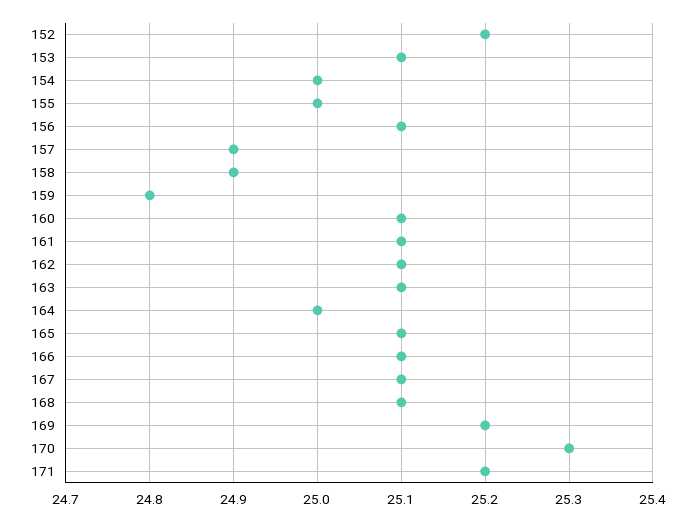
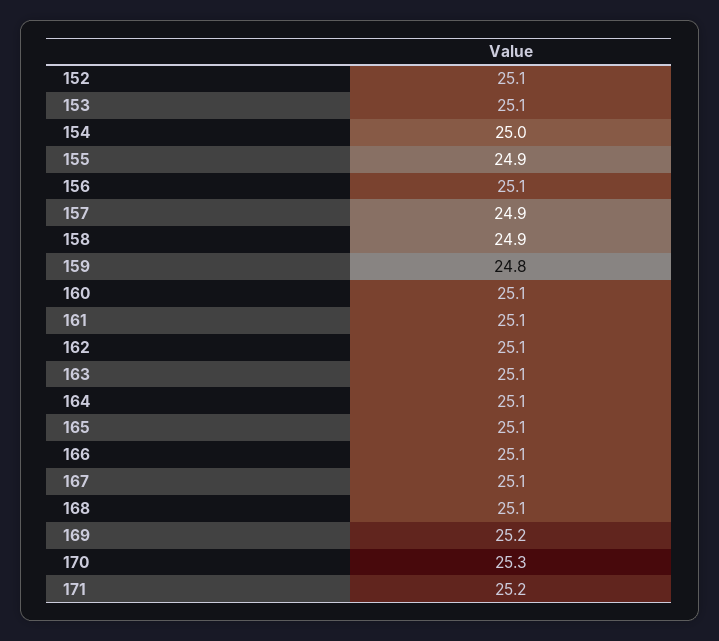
  {
-   "152": 25.2,
+   "152": 25.1,
    "153": 25.1,
    "154": 25,
-   "155": 25,
+   "155": 24.9,
    "156": 25.1,
    "157": 24.9,
    "158": 24.9,
    "159": 24.8,
    "160": 25.1,
    "161": 25.1,
    "162": 25.1,
    "163": 25.1,
-   "164": 25,
+   "164": 25.1,
    "165": 25.1,
    "166": 25.1,
    "167": 25.1,
    "168": 25.1,
    "169": 25.2,
    "170": 25.3,
    "171": 25.2
  }

